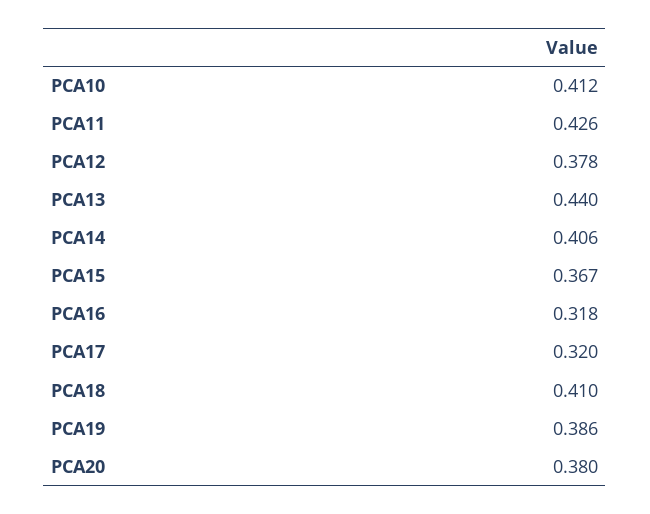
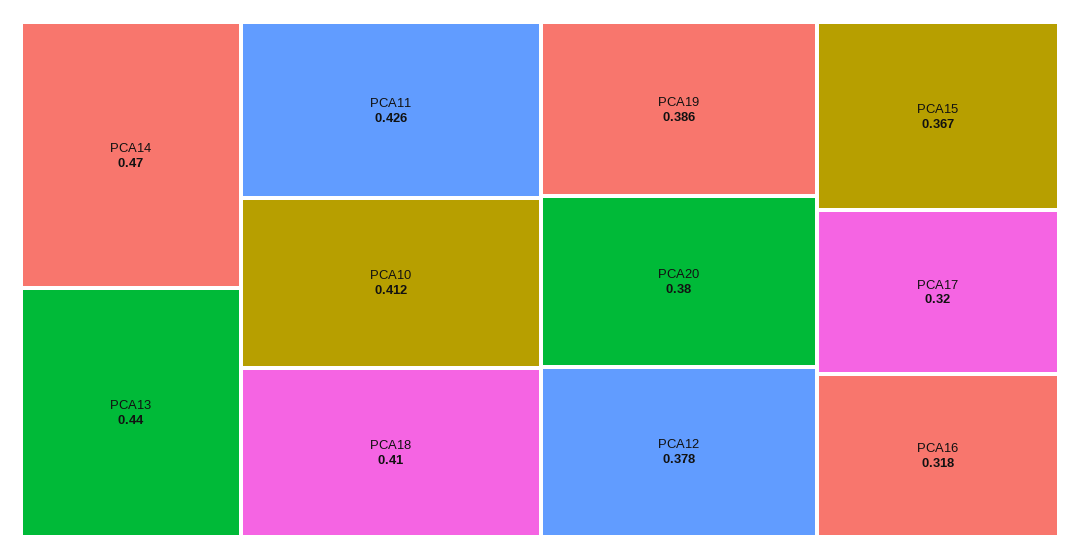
  {
    "PCA10": 0.412,
    "PCA11": 0.426,
    "PCA12": 0.378,
    "PCA13": 0.44,
-   "PCA14": 0.406,
+   "PCA14": 0.47,
    "PCA15": 0.367,
    "PCA16": 0.318,
    "PCA17": 0.32,
    "PCA18": 0.41,
    "PCA19": 0.386,
    "PCA20": 0.38
  }

